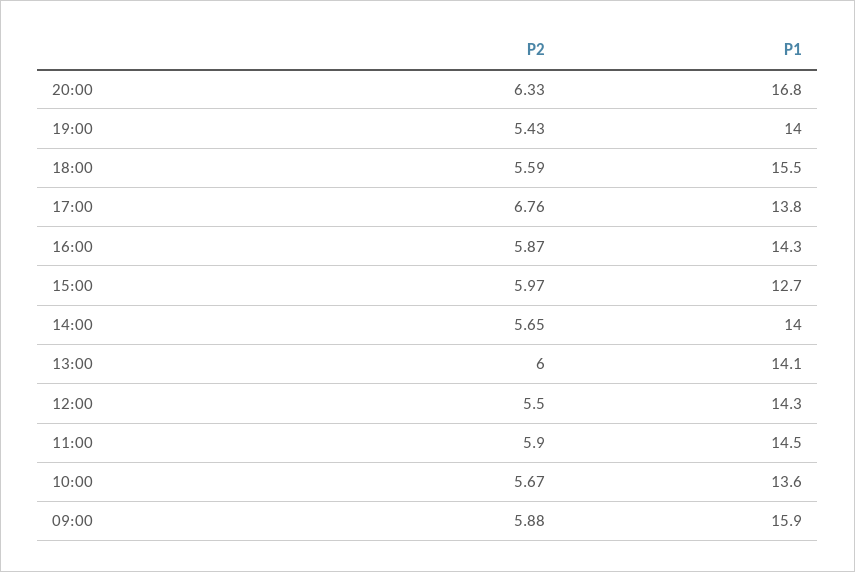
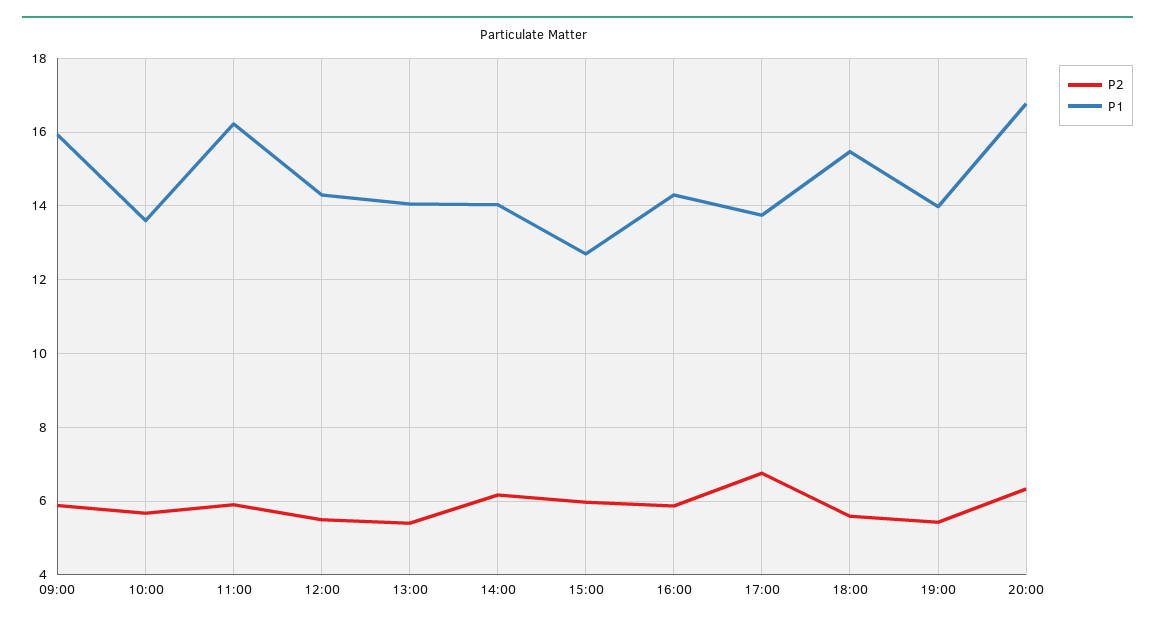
  {
    "P2": {
      "20:00": 6.33,
      "19:00": 5.43,
      "18:00": 5.59,
      "17:00": 6.76,
      "16:00": 5.87,
      "15:00": 5.97,
-     "14:00": 5.65,
+     "14:00": 6.2,
-     "13:00": 6,
+     "13:00": 5.4,
      "12:00": 5.5,
      "11:00": 5.9,
      "10:00": 5.67,
      "09:00": 5.88
    },
    "P1": {
      "20:00": 16.8,
      "19:00": 14,
      "18:00": 15.5,
      "17:00": 13.8,
      "16:00": 14.3,
      "15:00": 12.7,
      "14:00": 14,
      "13:00": 14.1,
      "12:00": 14.3,
-     "11:00": 14.5,
+     "11:00": 16.2,
      "10:00": 13.6,
      "09:00": 15.9
    }
  }

